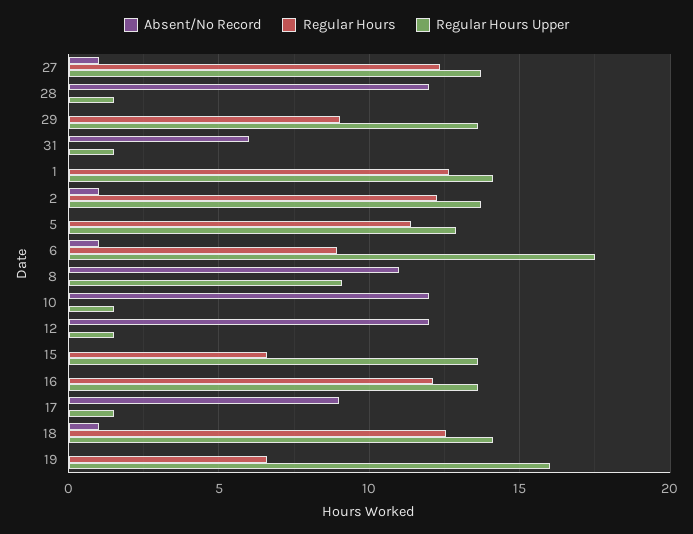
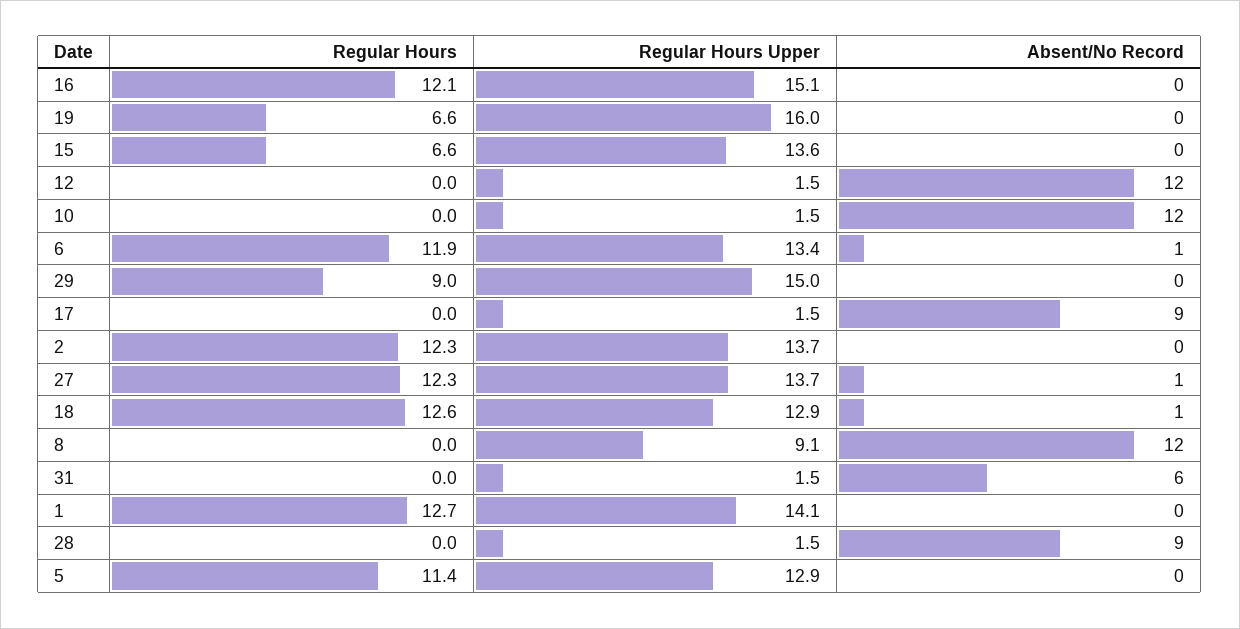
  {
    "Absent/No Record": {
      "27": 1,
-     "28": 12,
+     "28": 9,
      "29": 0,
      "31": 6,
      "1": 0,
-     "2": 1,
+     "2": 0,
      "5": 0,
      "6": 1,
-     "8": 11,
+     "8": 12,
      "10": 12,
      "12": 12,
      "15": 0,
      "16": 0,
      "17": 9,
      "18": 1,
      "19": 0
    },
    "Regular Hours": {
      "27": 12.3,
      "28": 0,
      "29": 9,
      "31": 0,
      "1": 12.7,
      "2": 12.3,
      "5": 11.4,
-     "6": 9,
+     "6": 11.9,
      "8": 0,
      "10": 0,
      "12": 0,
      "15": 6.6,
      "16": 12.1,
      "17": 0,
      "18": 12.6,
      "19": 6.6
    },
    "Regular Hours Upper": {
      "27": 13.7,
      "28": 1.5,
-     "29": 13.5,
+     "29": 15,
      "31": 1.5,
      "1": 14.1,
      "2": 13.7,
      "5": 12.9,
-     "6": 17.5,
+     "6": 13.4,
      "8": 9.1,
      "10": 1.5,
      "12": 1.5,
      "15": 13.6,
-     "16": 13.5,
+     "16": 15.1,
      "17": 1.5,
-     "18": 14,
+     "18": 12.9,
      "19": 16
    }
  }

